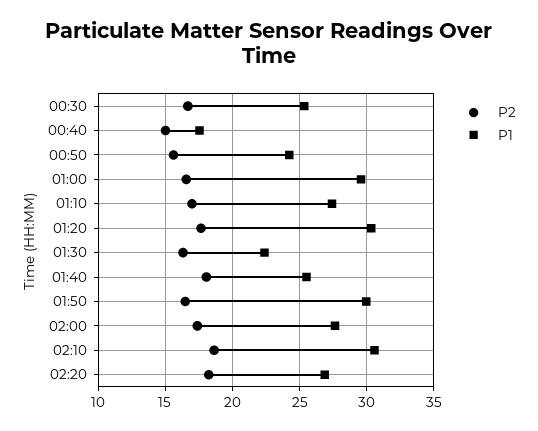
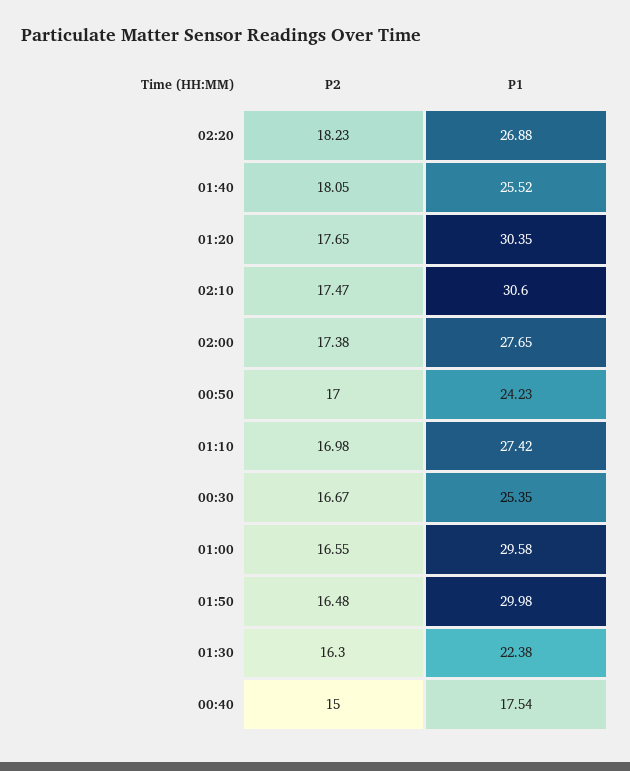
  {
    "P2": {
      "00:30": 16.67,
      "00:40": 15,
-     "00:50": 15.5,
+     "00:50": 17,
      "01:00": 16.55,
      "01:10": 16.98,
      "01:20": 17.65,
      "01:30": 16.3,
      "01:40": 18.05,
      "01:50": 16.48,
      "02:00": 17.38,
-     "02:10": 18.5,
+     "02:10": 17.47,
      "02:20": 18.23
    },
    "P1": {
      "00:30": 25.35,
      "00:40": 17.54,
      "00:50": 24.23,
      "01:00": 29.58,
      "01:10": 27.42,
      "01:20": 30.35,
      "01:30": 22.38,
      "01:40": 25.52,
      "01:50": 29.98,
      "02:00": 27.65,
      "02:10": 30.6,
      "02:20": 26.88
    }
  }

